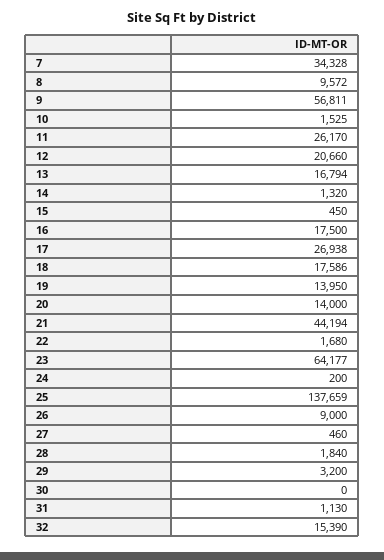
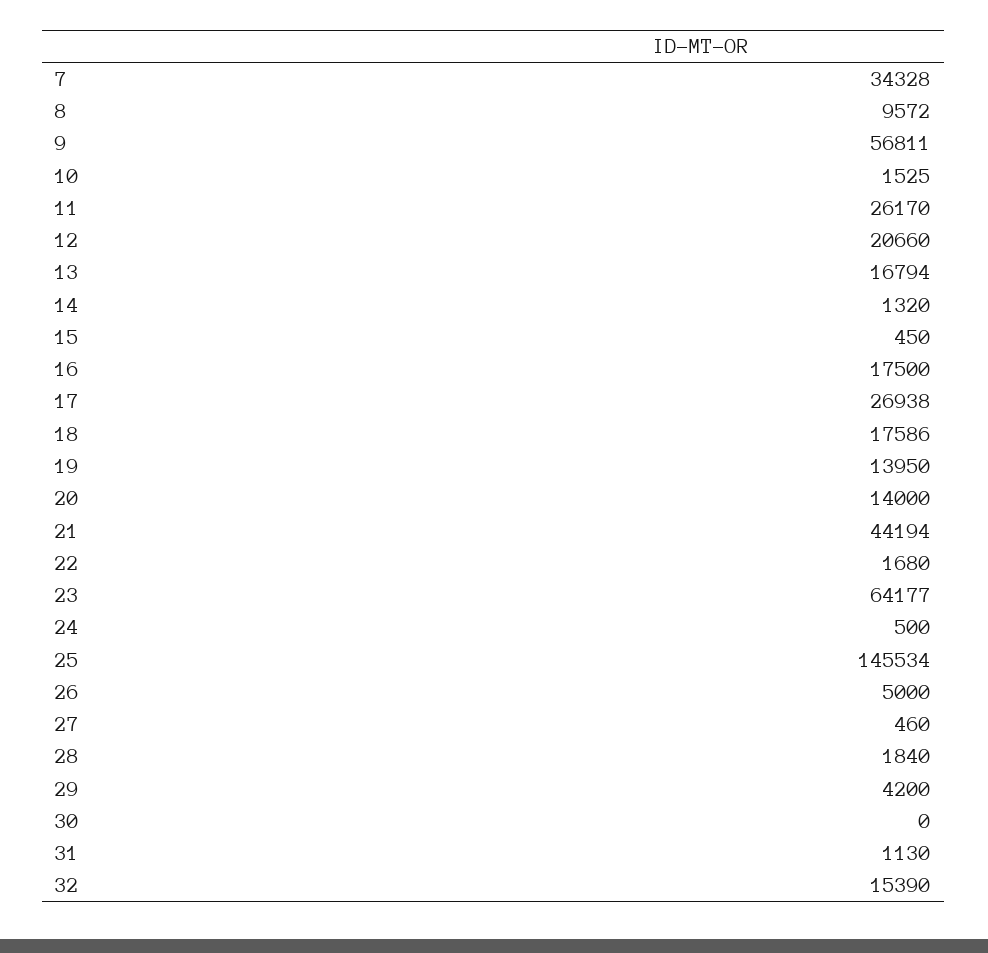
  {
    "7": 34328,
    "8": 9572,
    "9": 56811,
    "10": 1525,
    "11": 26170,
    "12": 20660,
    "13": 16794,
    "14": 1320,
    "15": 450,
    "16": 17500,
    "17": 26938,
    "18": 17586,
    "19": 13950,
    "20": 14000,
    "21": 44194,
    "22": 1680,
    "23": 64177,
-   "24": 200,
+   "24": 500,
-   "25": 137659,
+   "25": 145534,
-   "26": 9000,
+   "26": 5000,
    "27": 460,
    "28": 1840,
-   "29": 3200,
+   "29": 4200,
    "30": 0,
    "31": 1130,
    "32": 15390
  }

